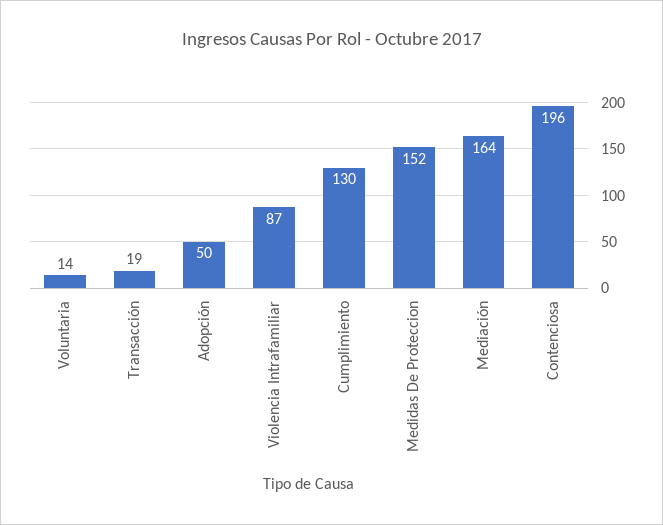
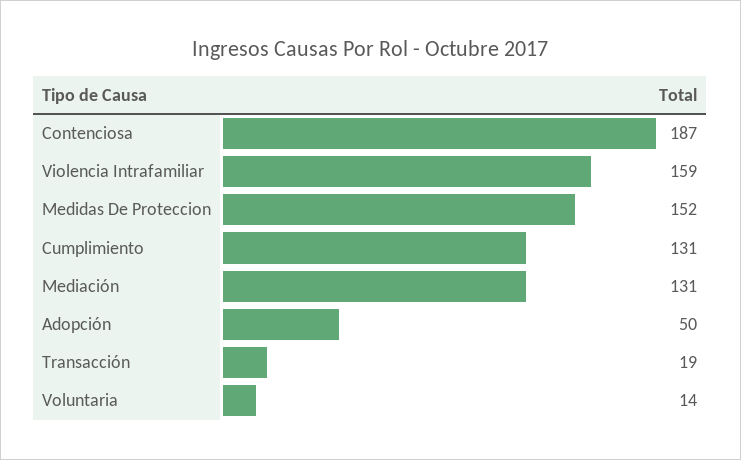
  {
    "Voluntaria": 14,
    "Transacción": 19,
    "Adopción": 50,
-   "Violencia Intrafamiliar": 87,
+   "Violencia Intrafamiliar": 159,
-   "Cumplimiento": 130,
+   "Cumplimiento": 131,
    "Medidas De Proteccion": 152,
-   "Mediación": 164,
+   "Mediación": 131,
-   "Contenciosa": 196
+   "Contenciosa": 187
  }

